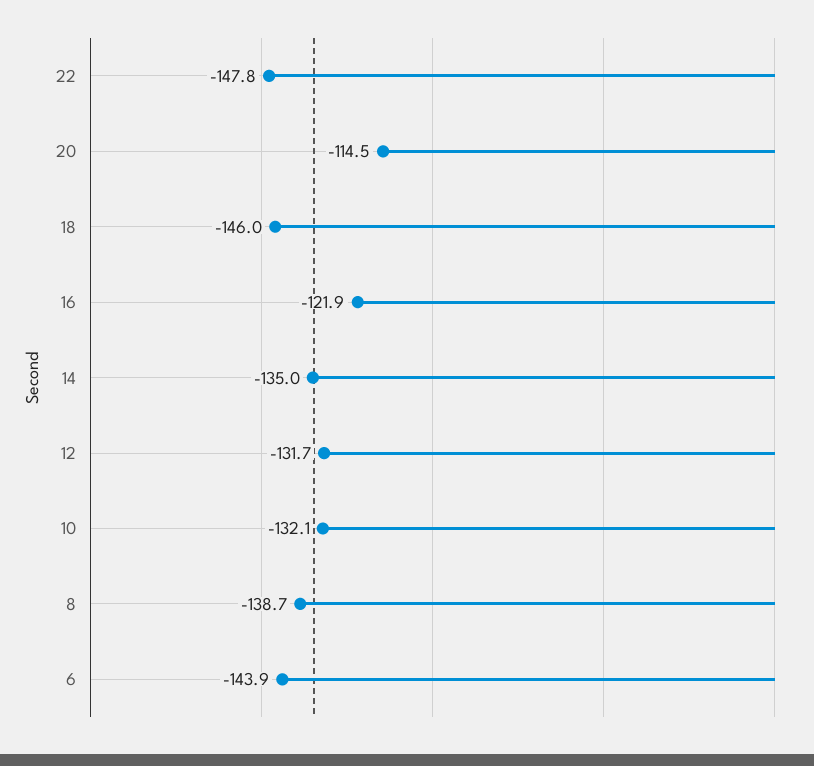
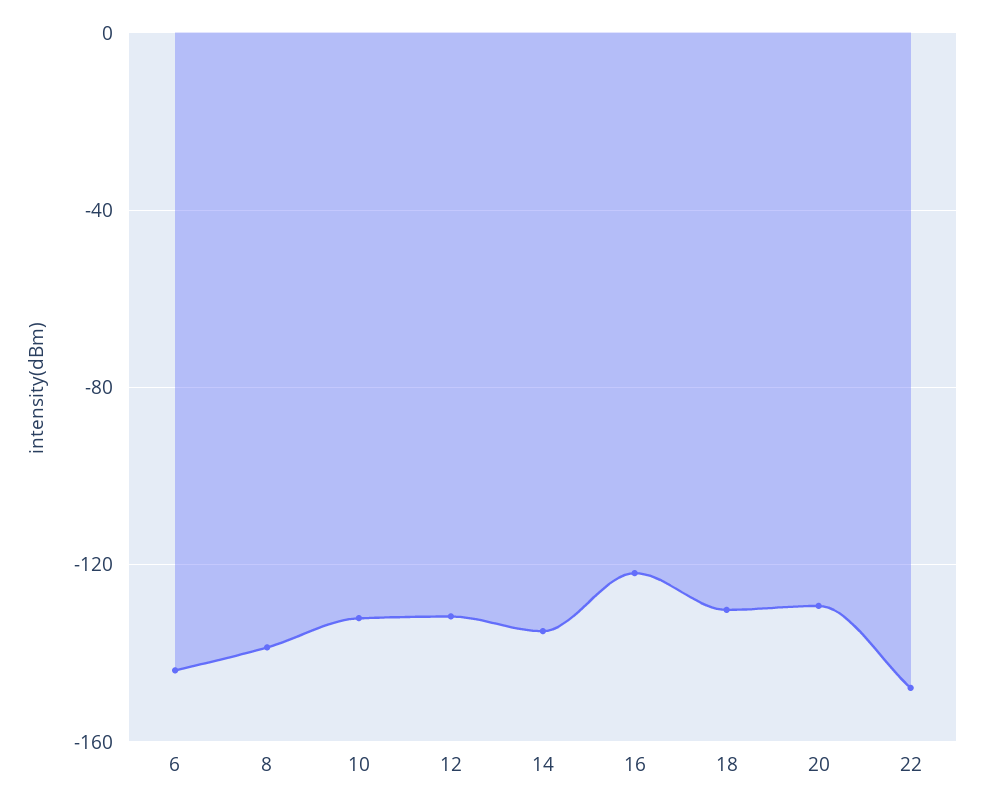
  {
    "22": -147.8,
-   "20": -114.5,
+   "20": -130,
-   "18": -146,
+   "18": -130,
    "16": -121.9,
    "14": -135,
    "12": -131.7,
    "10": -132.1,
    "8": -138.7,
    "6": -143.9
  }

